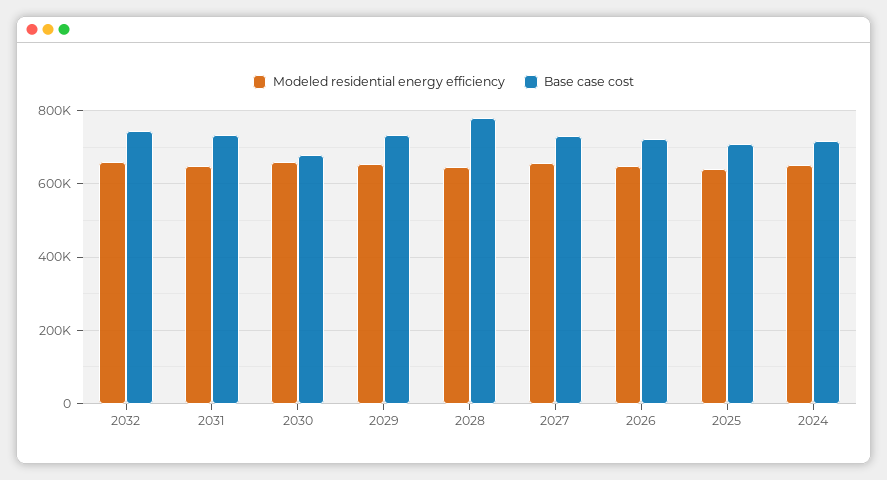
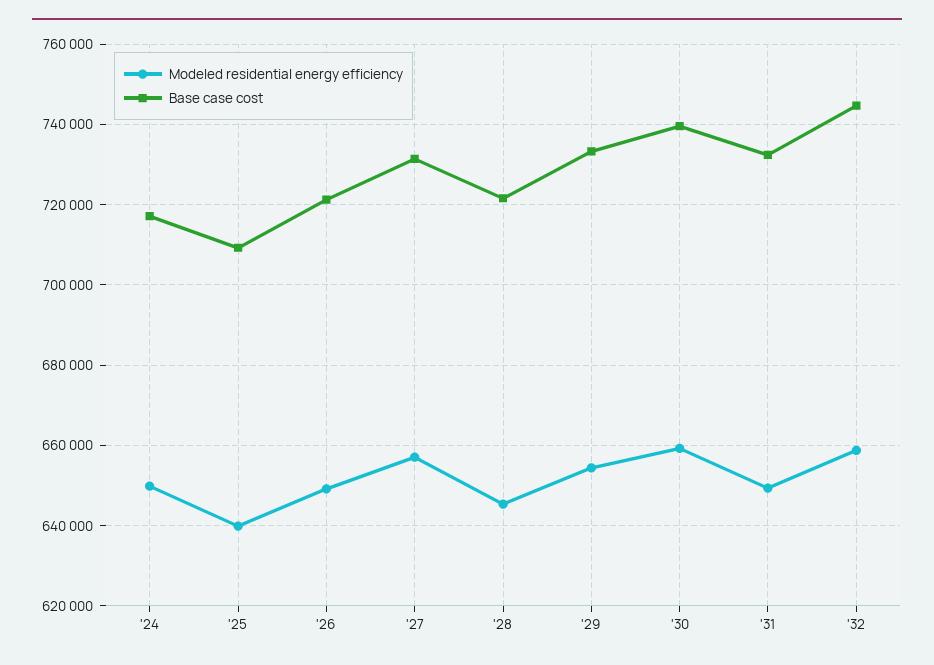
  {
    "Modeled residential energy efficiency": {
      "2032": 658000,
      "2031": 650000,
      "2030": 660000,
      "2029": 654000,
      "2028": 646000,
      "2027": 658000,
      "2026": 650000,
      "2025": 640000,
      "2024": 650000
    },
    "Base case cost": {
      "2032": 744000,
      "2031": 732000,
-     "2030": 680000,
+     "2030": 740000,
      "2029": 734000,
-     "2028": 780000,
+     "2028": 722000,
      "2027": 732000,
      "2026": 722000,
      "2025": 710000,
      "2024": 718000
    }
  }

